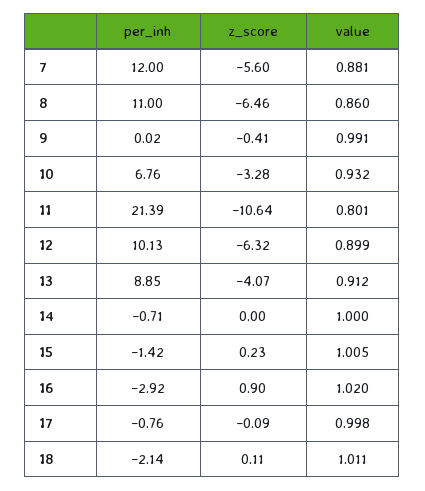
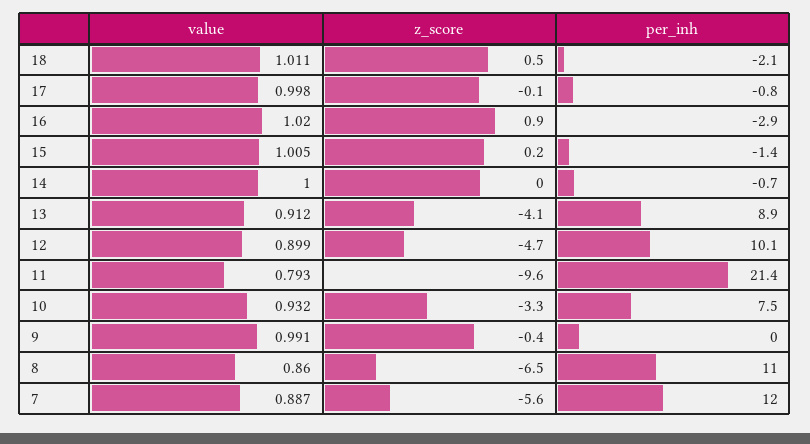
  {
    "per_inh": {
      "7": 12,
      "8": 11,
      "9": 0.02,
-     "10": 6.76,
+     "10": 7.5,
      "11": 21.39,
      "12": 10.13,
      "13": 8.85,
      "14": -0.71,
      "15": -1.42,
      "16": -2.92,
      "17": -0.76,
      "18": -2.14
    },
    "z_score": {
      "7": -5.6,
      "8": -6.46,
      "9": -0.41,
      "10": -3.28,
-     "11": -10.64,
+     "11": -9.6,
-     "12": -6.32,
+     "12": -4.7,
      "13": -4.07,
      "14": 0,
      "15": 0.23,
      "16": 0.9,
      "17": -0.09,
-     "18": 0.11
+     "18": 0.5
    },
    "value": {
-     "7": 0.881,
+     "7": 0.887,
      "8": 0.86,
      "9": 0.991,
      "10": 0.932,
-     "11": 0.801,
+     "11": 0.793,
      "12": 0.899,
      "13": 0.912,
      "14": 1,
      "15": 1.005,
      "16": 1.02,
      "17": 0.998,
      "18": 1.011
    }
  }

